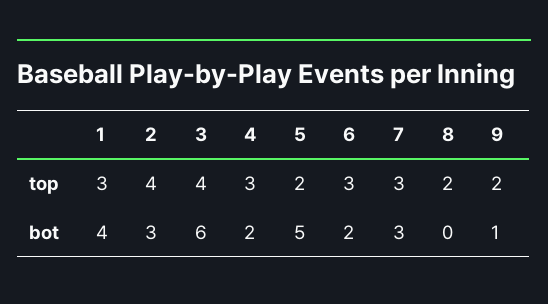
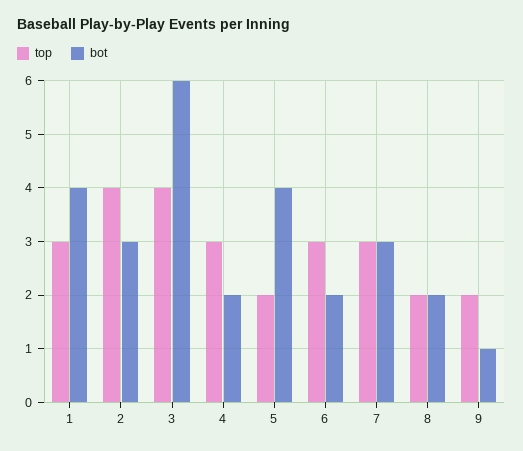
  {
    "top": {
      "1": 3,
      "2": 4,
      "3": 4,
      "4": 3,
      "5": 2,
      "6": 3,
      "7": 3,
      "8": 2,
      "9": 2
    },
    "bot": {
      "1": 4,
      "2": 3,
      "3": 6,
      "4": 2,
-     "5": 5,
+     "5": 4,
      "6": 2,
      "7": 3,
-     "8": 0,
+     "8": 2,
      "9": 1
    }
  }

